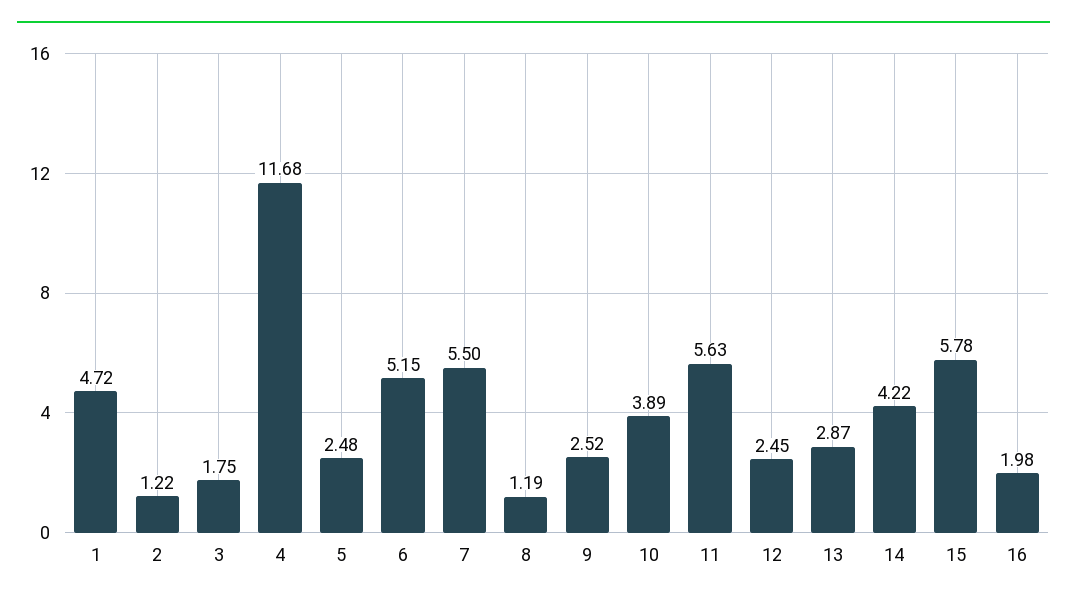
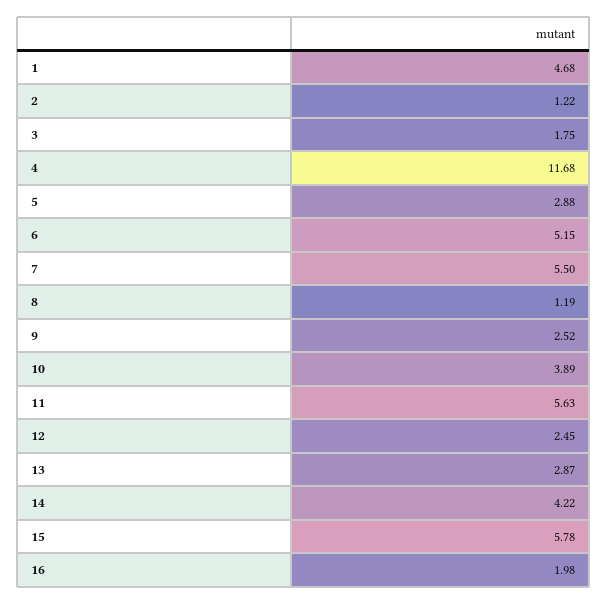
  {
-   "1": 4.72,
+   "1": 4.68,
    "2": 1.22,
    "3": 1.75,
    "4": 11.68,
-   "5": 2.48,
+   "5": 2.88,
    "6": 5.15,
    "7": 5.5,
    "8": 1.19,
    "9": 2.52,
    "10": 3.89,
    "11": 5.63,
    "12": 2.45,
    "13": 2.87,
    "14": 4.22,
    "15": 5.78,
    "16": 1.98
  }

